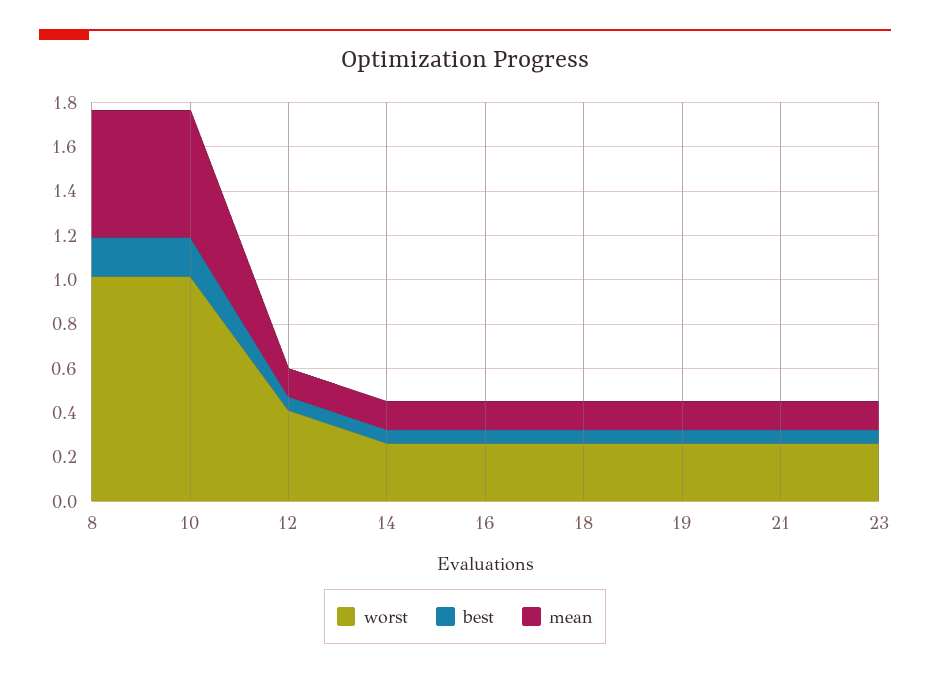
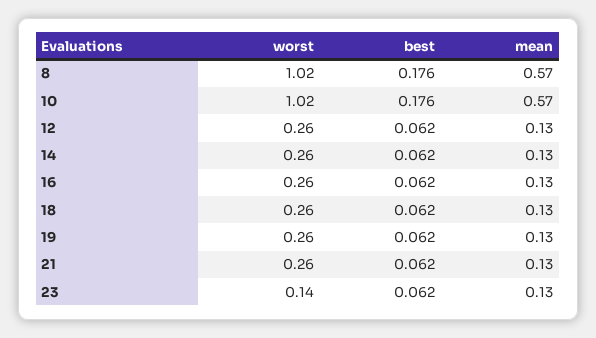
  {
    "worst": {
      "8": 1.02,
      "10": 1.02,
-     "12": 0.4,
+     "12": 0.26,
      "14": 0.26,
      "16": 0.26,
      "18": 0.26,
      "19": 0.26,
      "21": 0.26,
-     "23": 0.25
+     "23": 0.14
    },
    "best": {
      "8": 0.176,
      "10": 0.176,
      "12": 0.062,
      "14": 0.062,
      "16": 0.062,
      "18": 0.062,
      "19": 0.062,
      "21": 0.062,
      "23": 0.062
    },
    "mean": {
      "8": 0.57,
      "10": 0.57,
      "12": 0.13,
      "14": 0.13,
      "16": 0.13,
      "18": 0.13,
      "19": 0.13,
      "21": 0.13,
      "23": 0.13
    }
  }

